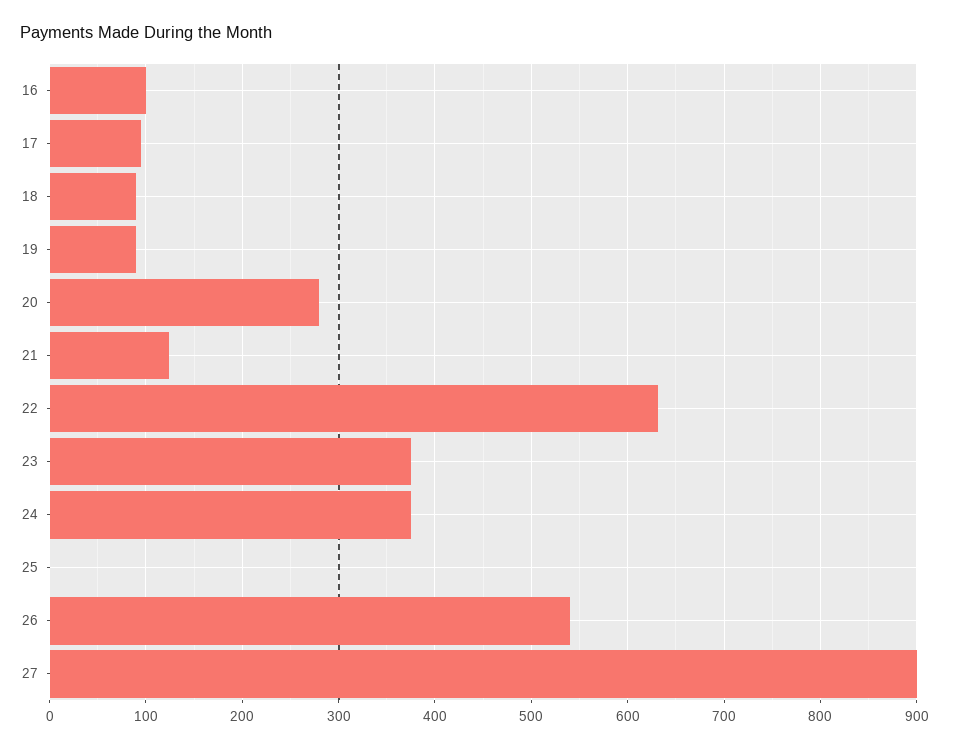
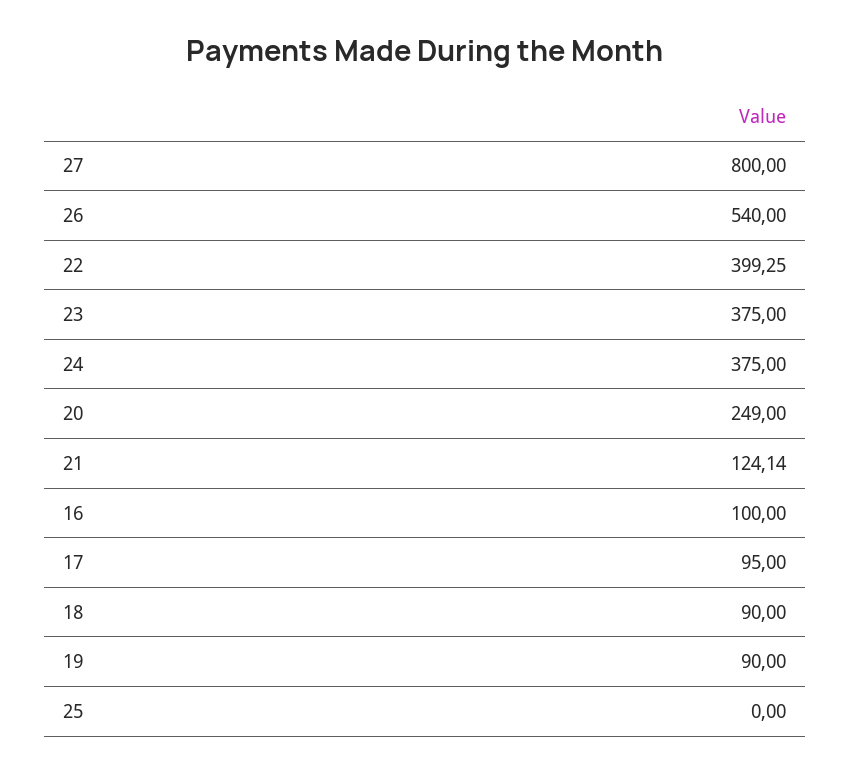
  {
    "16": 100,
    "17": 95,
    "18": 90,
    "19": 90,
-   "20": 280,
+   "20": 249,
    "21": 124.14,
-   "22": 630,
+   "22": 399.25,
    "23": 375,
    "24": 375,
    "25": 0,
    "26": 540,
-   "27": 900
+   "27": 800
  }

